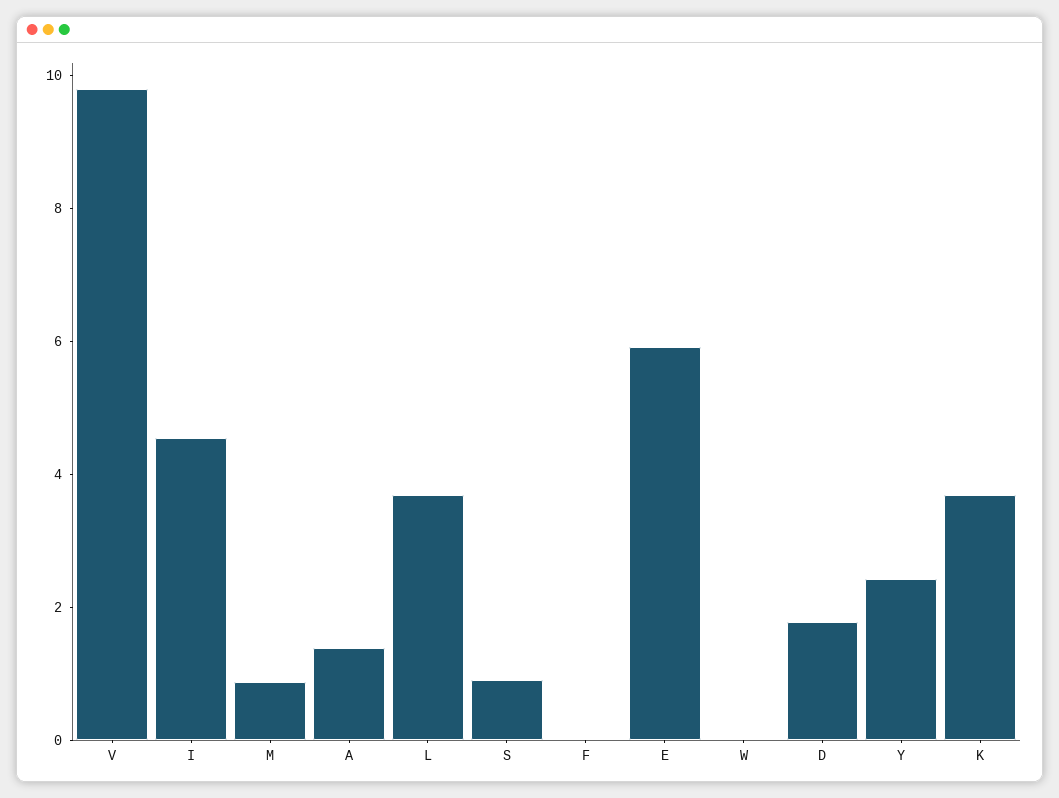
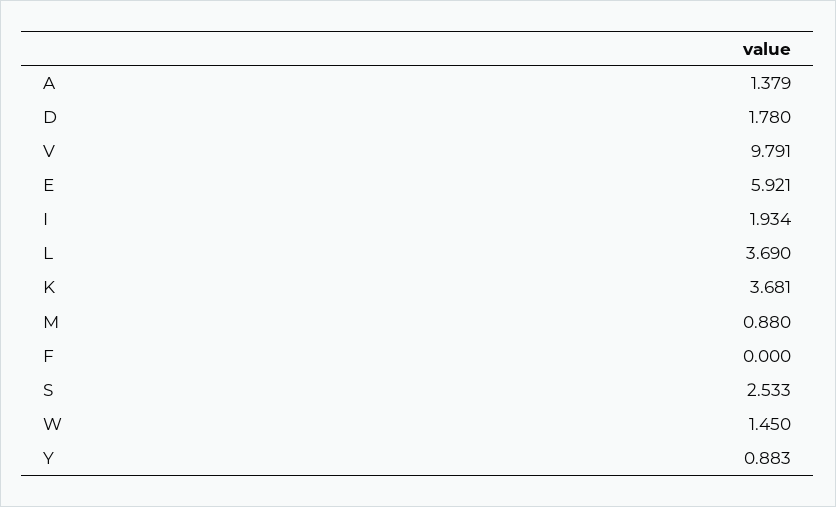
  {
    "V": 9.791,
-   "I": 4.5,
+   "I": 1.934,
    "M": 0.88,
    "A": 1.379,
    "L": 3.69,
-   "S": 1,
+   "S": 2.533,
    "F": 0,
    "E": 5.921,
-   "W": 0,
+   "W": 1.45,
    "D": 1.78,
-   "Y": 2.5,
+   "Y": 0.883,
    "K": 3.681
  }

